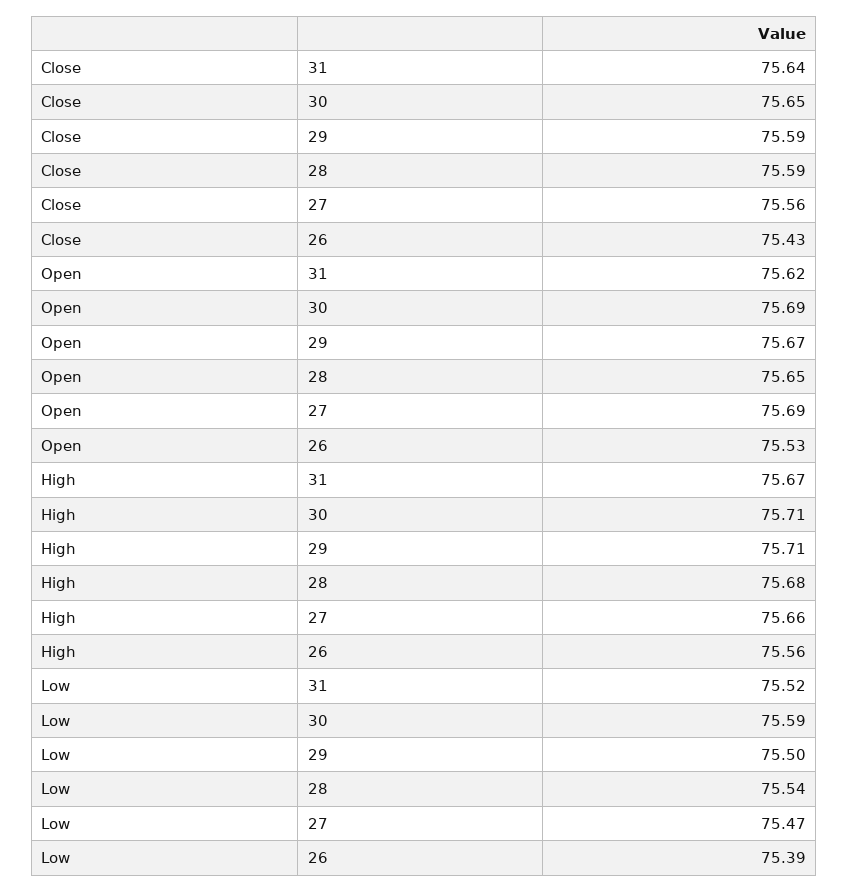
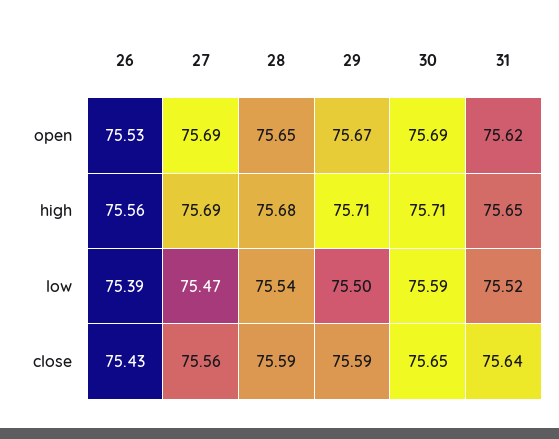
  {
    "Close": {
      "31": 75.64,
      "30": 75.65,
      "29": 75.59,
      "28": 75.59,
      "27": 75.56,
      "26": 75.43
    },
    "Open": {
      "31": 75.62,
      "30": 75.69,
      "29": 75.67,
      "28": 75.65,
      "27": 75.69,
      "26": 75.53
    },
    "High": {
-     "31": 75.67,
+     "31": 75.65,
      "30": 75.71,
      "29": 75.71,
      "28": 75.68,
-     "27": 75.66,
+     "27": 75.69,
      "26": 75.56
    },
    "Low": {
      "31": 75.52,
      "30": 75.59,
      "29": 75.5,
      "28": 75.54,
      "27": 75.47,
      "26": 75.39
    }
  }

